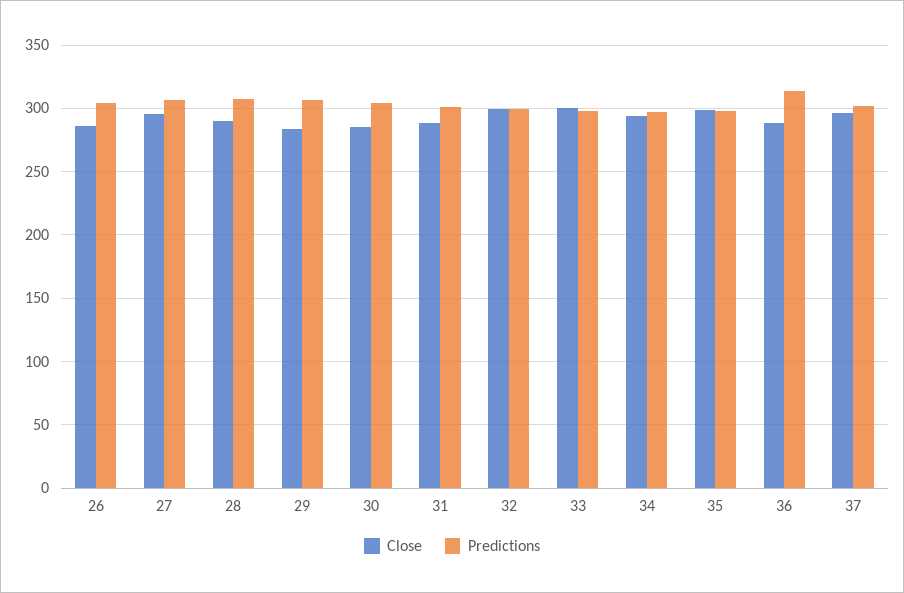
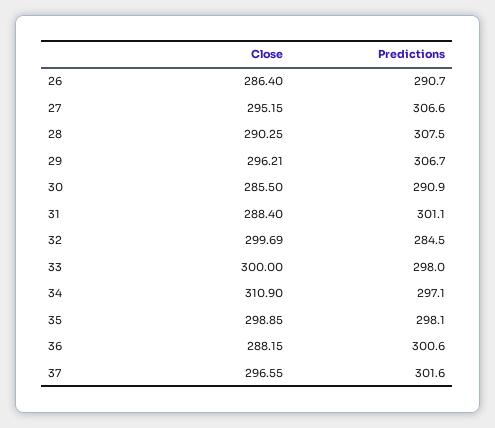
  {
    "Close": {
      "26": 286.4,
      "27": 295.15,
      "28": 290.25,
-     "29": 285,
+     "29": 296.21,
      "30": 285.5,
      "31": 288.4,
      "32": 299.69,
      "33": 300,
-     "34": 295,
+     "34": 310.9,
      "35": 298.85,
      "36": 288.15,
      "37": 296.55
    },
    "Predictions": {
-     "26": 305,
+     "26": 290.7,
      "27": 306.6,
      "28": 307.5,
      "29": 306.7,
-     "30": 305,
+     "30": 290.9,
      "31": 301.1,
-     "32": 300,
+     "32": 284.5,
      "33": 298,
      "34": 297.1,
      "35": 298.1,
-     "36": 315,
+     "36": 300.6,
      "37": 301.6
    }
  }

